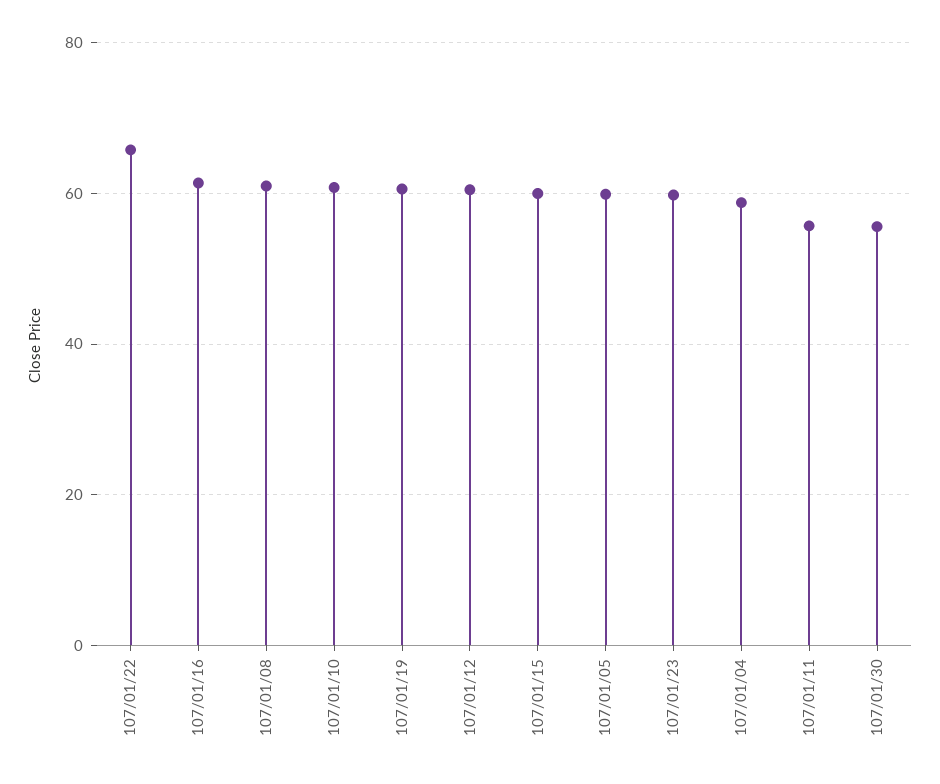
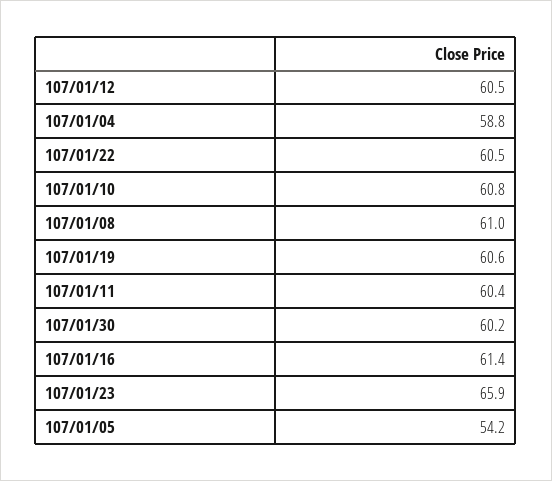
  {
-   "107/01/22": 66,
+   "107/01/22": 60.5,
    "107/01/16": 61.4,
    "107/01/08": 61,
    "107/01/10": 60.8,
    "107/01/19": 60.6,
    "107/01/12": 60.5,
-   "107/01/15": 60,
-   "107/01/05": 60,
+   "107/01/05": 54.2,
-   "107/01/23": 60,
+   "107/01/23": 65.9,
    "107/01/04": 58.8,
-   "107/01/11": 56,
+   "107/01/11": 60.4,
-   "107/01/30": 56
+   "107/01/30": 60.2
  }

